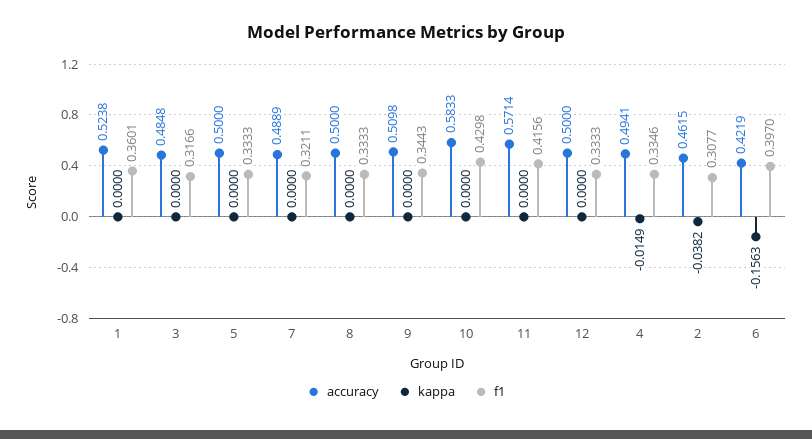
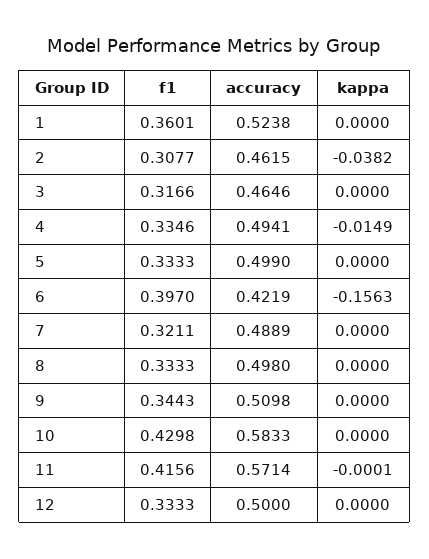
  {
    "accuracy": {
      "1": 0.5238,
-     "3": 0.4848,
+     "3": 0.4646,
-     "5": 0.5,
+     "5": 0.499,
      "7": 0.4889,
-     "8": 0.5,
+     "8": 0.498,
      "9": 0.5098,
      "10": 0.5833,
      "11": 0.5714,
      "12": 0.5,
      "4": 0.4941,
      "2": 0.4615,
      "6": 0.4219
    },
    "kappa": {
      "1": 0,
      "3": 0,
      "5": 0,
      "7": 0,
      "8": 0,
      "9": 0,
      "10": 0,
-     "11": 0,
+     "11": -0.0001,
      "12": 0,
      "4": -0.0149,
      "2": -0.0382,
      "6": -0.1563
    },
    "f1": {
      "1": 0.3601,
      "3": 0.3166,
      "5": 0.3333,
      "7": 0.3211,
      "8": 0.3333,
      "9": 0.3443,
      "10": 0.4298,
      "11": 0.4156,
      "12": 0.3333,
      "4": 0.3346,
      "2": 0.3077,
      "6": 0.397
    }
  }

